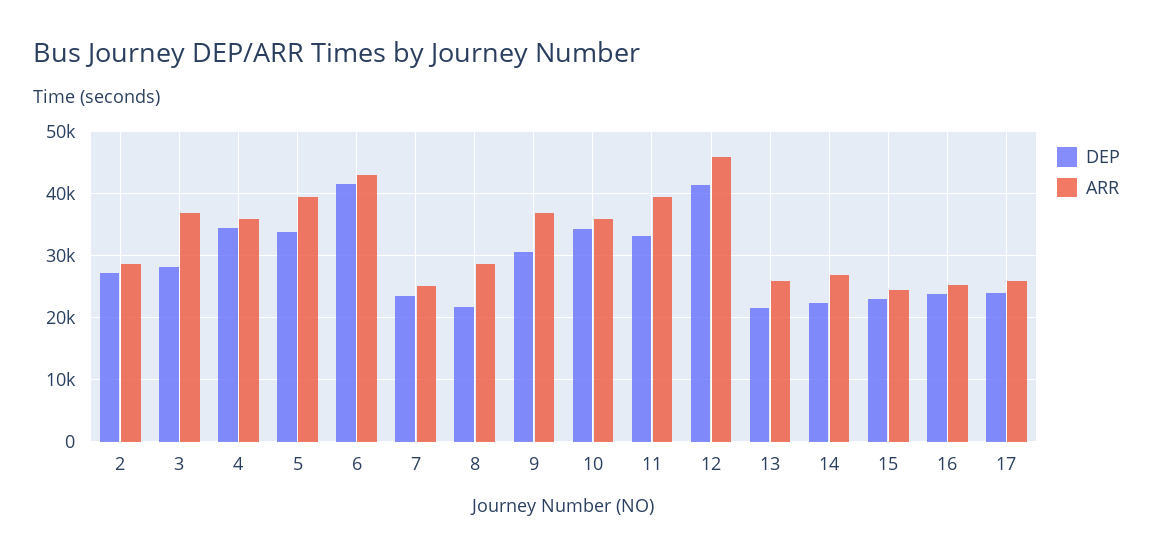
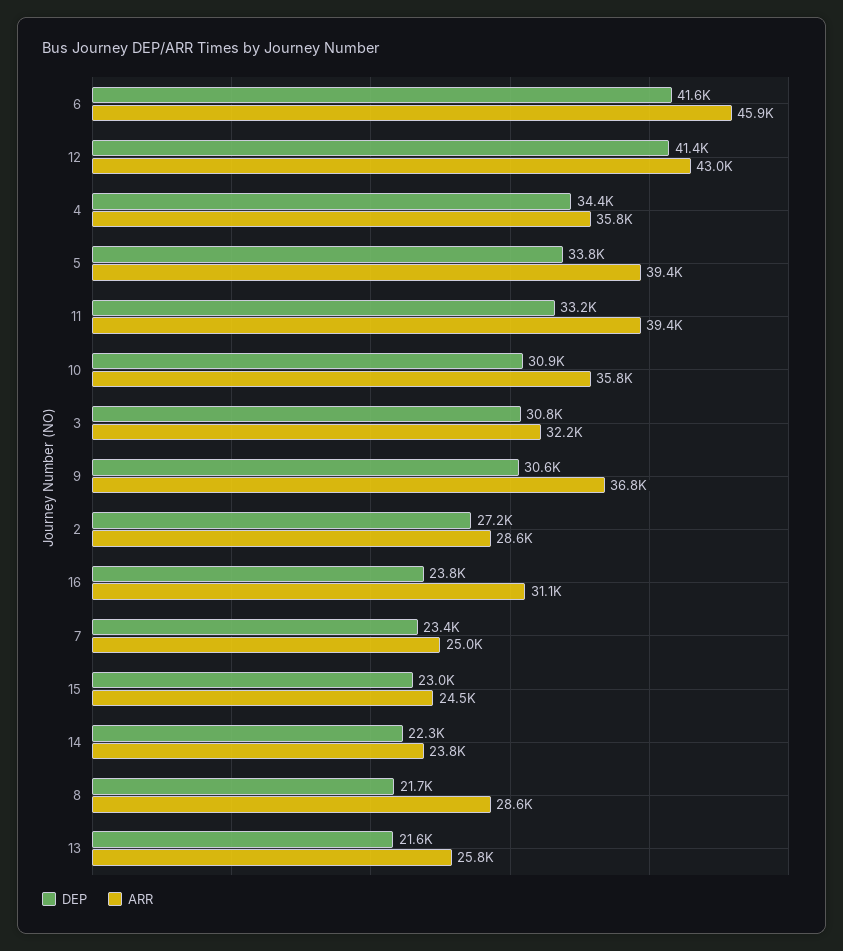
  {
    "DEP": {
      "2": 27200,
-     "3": 28000,
+     "3": 30800,
      "4": 34400,
      "5": 33800,
      "6": 41600,
      "7": 23400,
      "8": 21700,
      "9": 30600,
-     "10": 34000,
+     "10": 30900,
      "11": 33200,
      "12": 41400,
      "13": 21600,
      "14": 22300,
      "15": 23000,
-     "16": 23800,
+     "16": 23800
-     "17": 24000
    },
    "ARR": {
      "2": 28600,
-     "3": 37000,
+     "3": 32200,
      "4": 35800,
      "5": 39400,
-     "6": 43000,
+     "6": 45900,
      "7": 25000,
      "8": 28600,
      "9": 36800,
      "10": 35800,
      "11": 39400,
-     "12": 46000,
+     "12": 43000,
      "13": 25800,
-     "14": 27000,
+     "14": 23800,
      "15": 24500,
-     "16": 25000,
+     "16": 31100
-     "17": 26000
    }
  }

